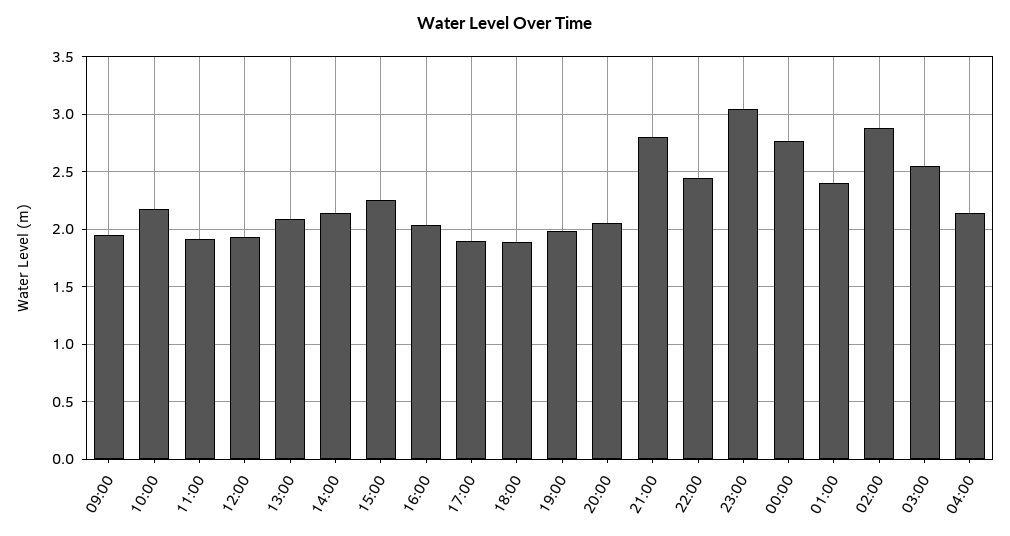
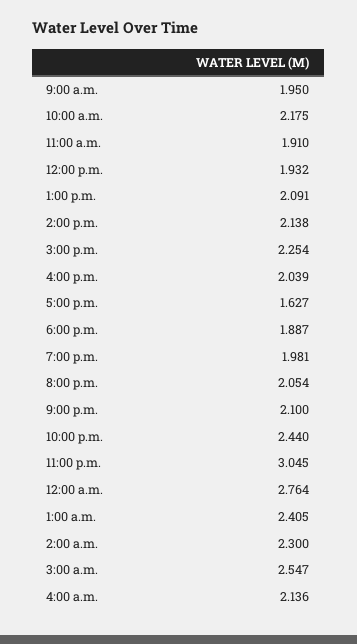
  {
    "09:00": 1.95,
    "10:00": 2.175,
    "11:00": 1.91,
    "12:00": 1.932,
    "13:00": 2.091,
    "14:00": 2.138,
    "15:00": 2.254,
    "16:00": 2.039,
-   "17:00": 1.9,
+   "17:00": 1.627,
    "18:00": 1.887,
    "19:00": 1.981,
    "20:00": 2.054,
-   "21:00": 2.8,
+   "21:00": 2.1,
    "22:00": 2.44,
    "23:00": 3.045,
    "00:00": 2.764,
    "01:00": 2.405,
-   "02:00": 2.9,
+   "02:00": 2.3,
    "03:00": 2.547,
    "04:00": 2.136
  }

